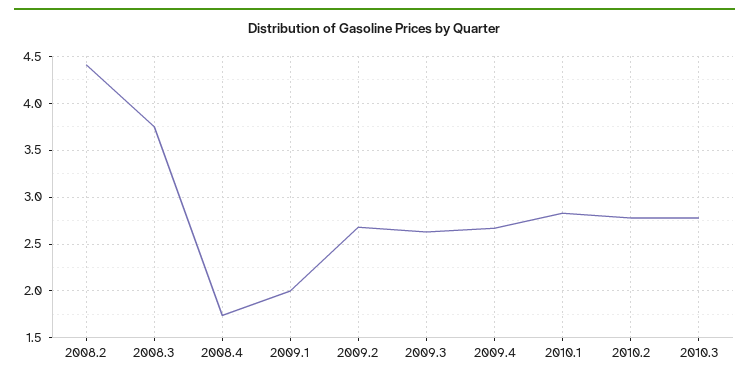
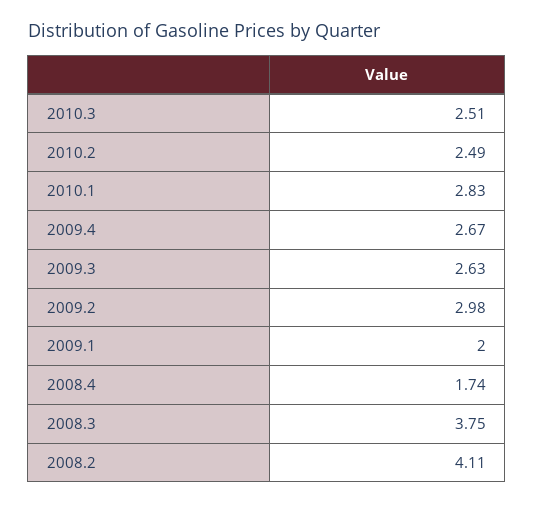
  {
-   "2008.2": 4.4,
+   "2008.2": 4.11,
    "2008.3": 3.75,
    "2008.4": 1.74,
    "2009.1": 2,
-   "2009.2": 2.7,
+   "2009.2": 2.98,
    "2009.3": 2.63,
    "2009.4": 2.67,
    "2010.1": 2.83,
-   "2010.2": 2.8,
+   "2010.2": 2.49,
-   "2010.3": 2.8
+   "2010.3": 2.51
  }

